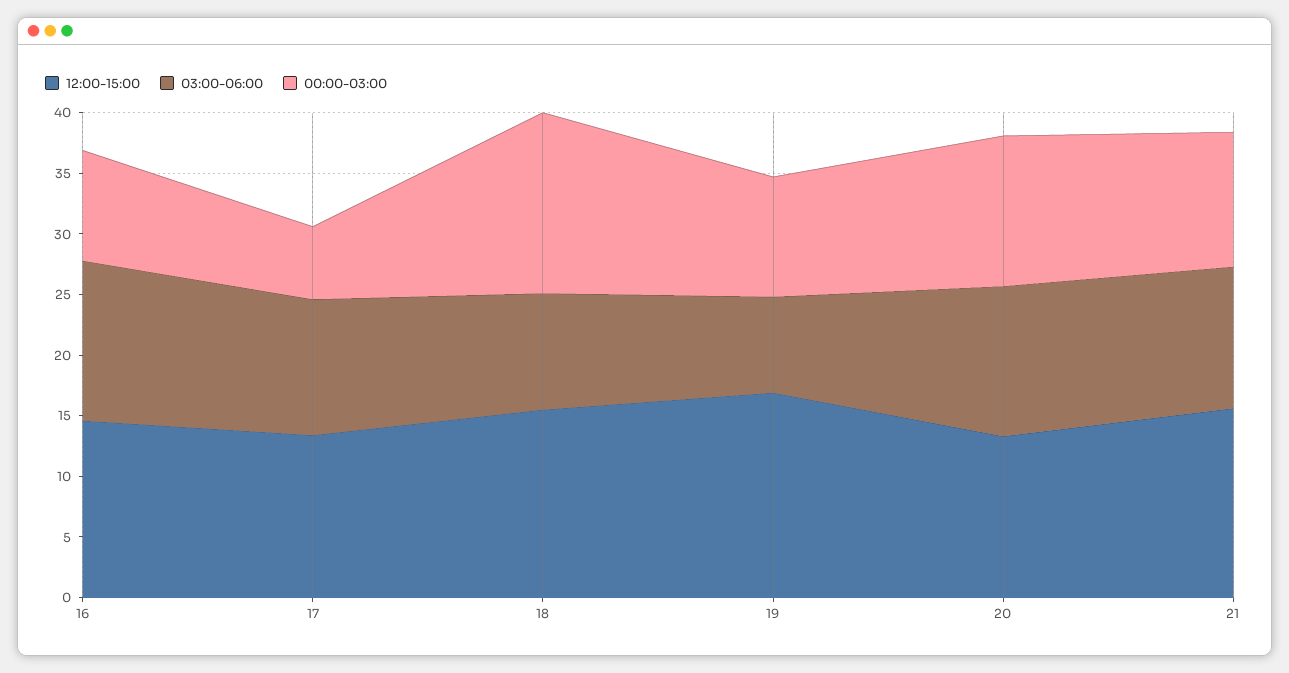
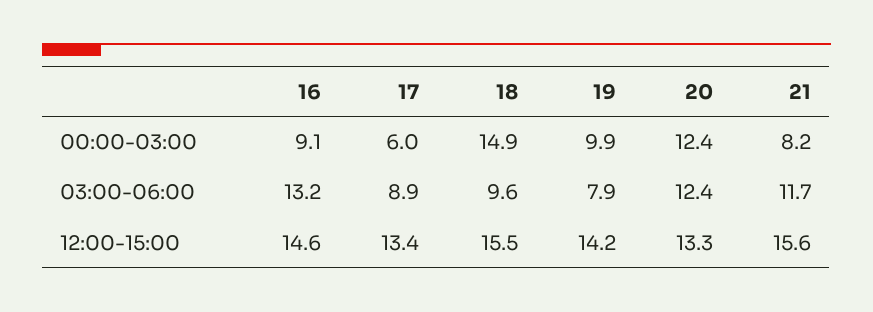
  {
    "12:00-15:00": {
      "16": 14.6,
      "17": 13.4,
      "18": 15.5,
-     "19": 17,
+     "19": 14.2,
      "20": 13.3,
      "21": 15.6
    },
    "03:00-06:00": {
      "16": 13.2,
-     "17": 11,
+     "17": 8.9,
      "18": 9.6,
      "19": 7.9,
      "20": 12.4,
      "21": 11.7
    },
    "00:00-03:00": {
      "16": 9.1,
      "17": 6,
      "18": 14.9,
      "19": 9.9,
      "20": 12.4,
-     "21": 11
+     "21": 8.2
    }
  }

